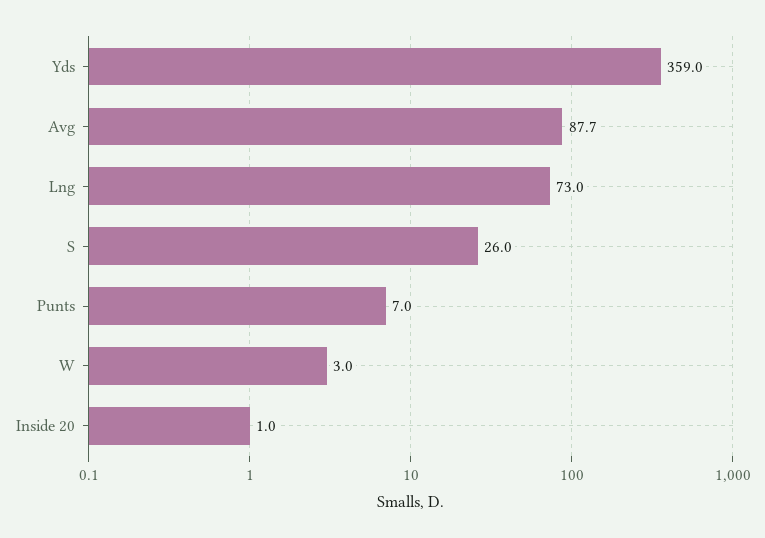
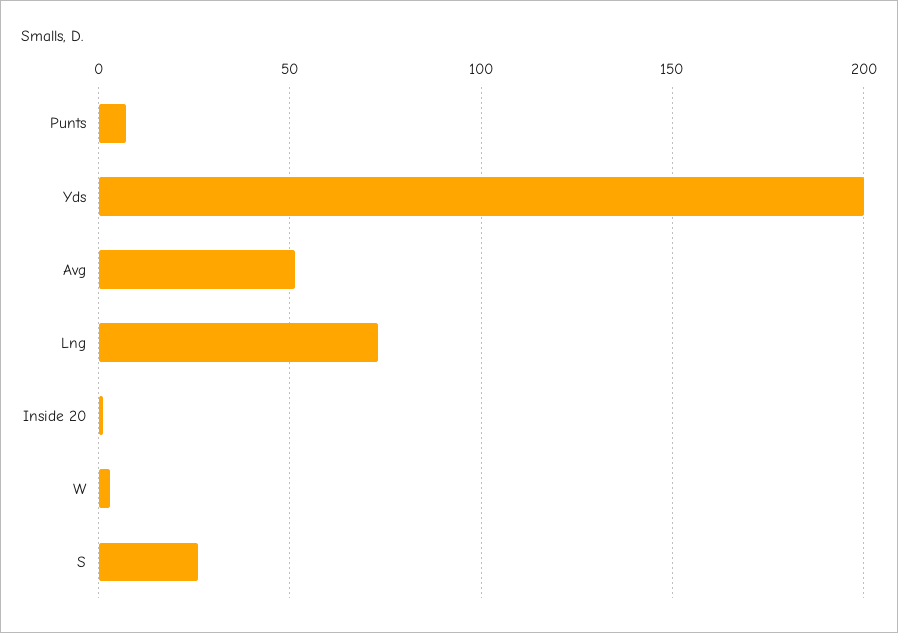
  {
-   "Yds": 359,
+   "Yds": 200,
-   "Avg": 87.7,
+   "Avg": 50,
    "Lng": 73,
    "S": 26,
    "Punts": 7,
    "W": 3,
    "Inside 20": 1
  }

